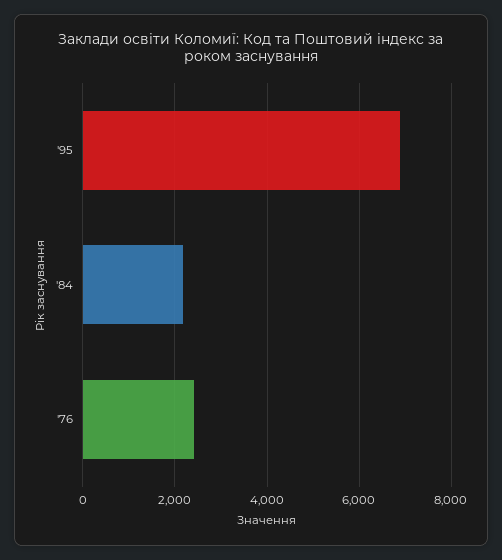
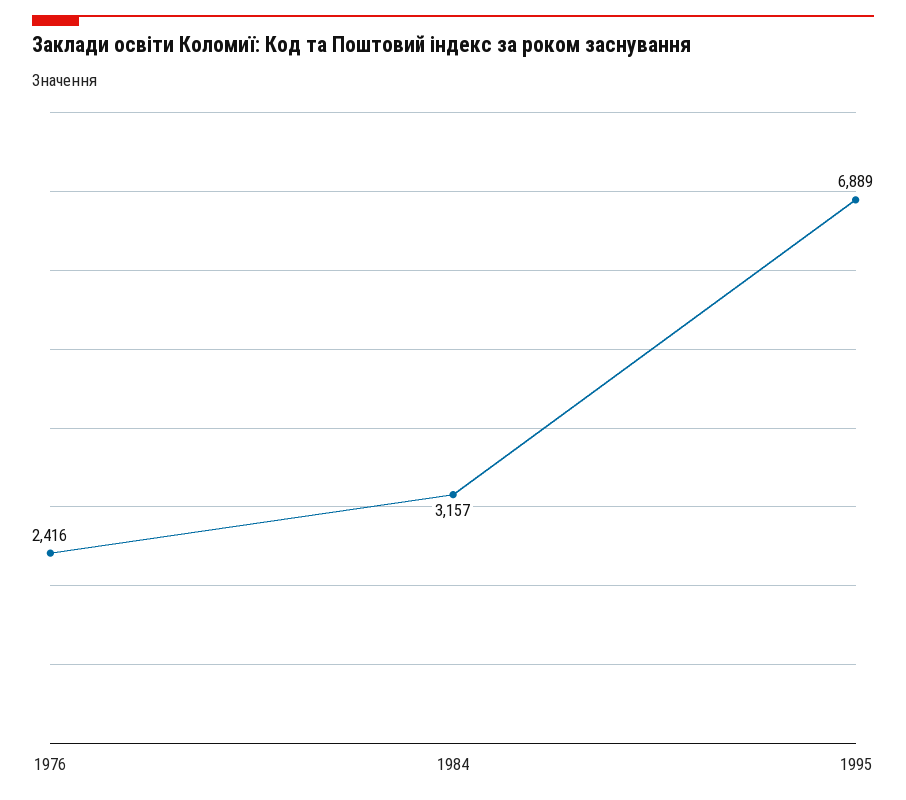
  {
    "'95": 6889,
-   "'84": 2200,
+   "'84": 3157,
    "'76": 2416
  }

